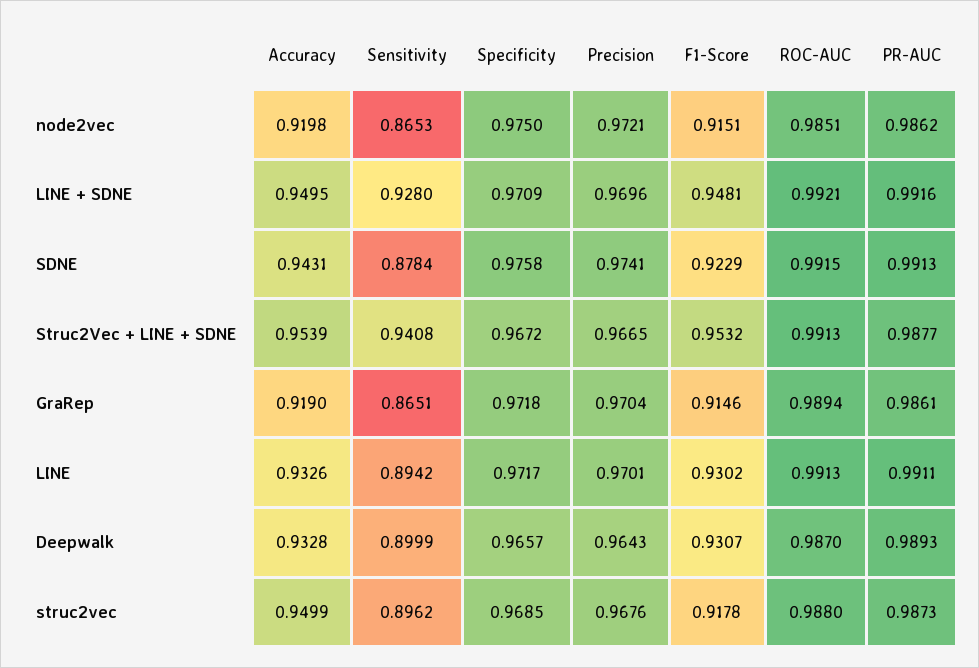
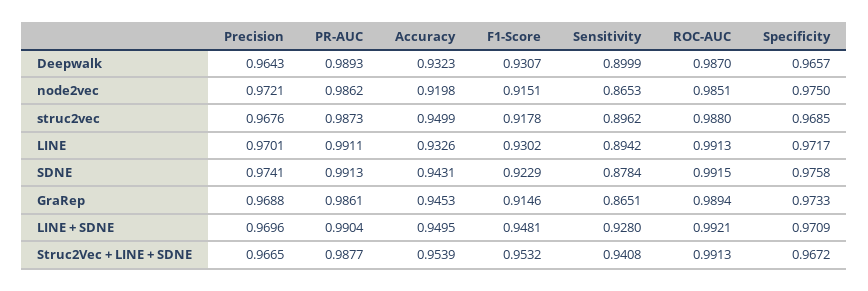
  {
    "Accuracy": {
      "node2vec": 0.9198,
      "LINE + SDNE": 0.9495,
      "SDNE": 0.9431,
      "Struc2Vec + LINE + SDNE": 0.9539,
-     "GraRep": 0.919,
+     "GraRep": 0.9453,
      "LINE": 0.9326,
-     "Deepwalk": 0.9328,
+     "Deepwalk": 0.9323,
      "struc2vec": 0.9499
    },
    "Sensitivity": {
      "node2vec": 0.8653,
      "LINE + SDNE": 0.928,
      "SDNE": 0.8784,
      "Struc2Vec + LINE + SDNE": 0.9408,
      "GraRep": 0.8651,
      "LINE": 0.8942,
      "Deepwalk": 0.8999,
      "struc2vec": 0.8962
    },
    "Specificity": {
      "node2vec": 0.975,
      "LINE + SDNE": 0.9709,
      "SDNE": 0.9758,
      "Struc2Vec + LINE + SDNE": 0.9672,
-     "GraRep": 0.9718,
+     "GraRep": 0.9733,
      "LINE": 0.9717,
      "Deepwalk": 0.9657,
      "struc2vec": 0.9685
    },
    "Precision": {
      "node2vec": 0.9721,
      "LINE + SDNE": 0.9696,
      "SDNE": 0.9741,
      "Struc2Vec + LINE + SDNE": 0.9665,
-     "GraRep": 0.9704,
+     "GraRep": 0.9688,
      "LINE": 0.9701,
      "Deepwalk": 0.9643,
      "struc2vec": 0.9676
    },
    "F1-Score": {
      "node2vec": 0.9151,
      "LINE + SDNE": 0.9481,
      "SDNE": 0.9229,
      "Struc2Vec + LINE + SDNE": 0.9532,
      "GraRep": 0.9146,
      "LINE": 0.9302,
      "Deepwalk": 0.9307,
      "struc2vec": 0.9178
    },
    "ROC-AUC": {
      "node2vec": 0.9851,
      "LINE + SDNE": 0.9921,
      "SDNE": 0.9915,
      "Struc2Vec + LINE + SDNE": 0.9913,
      "GraRep": 0.9894,
      "LINE": 0.9913,
      "Deepwalk": 0.987,
      "struc2vec": 0.988
    },
    "PR-AUC": {
      "node2vec": 0.9862,
-     "LINE + SDNE": 0.9916,
+     "LINE + SDNE": 0.9904,
      "SDNE": 0.9913,
      "Struc2Vec + LINE + SDNE": 0.9877,
      "GraRep": 0.9861,
      "LINE": 0.9911,
      "Deepwalk": 0.9893,
      "struc2vec": 0.9873
    }
  }

